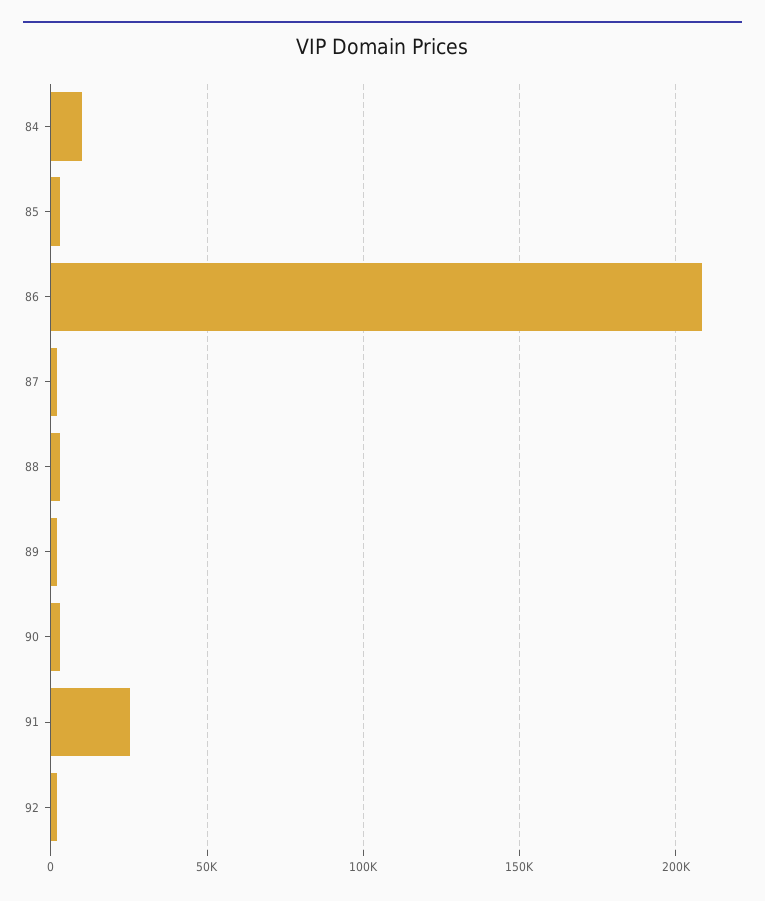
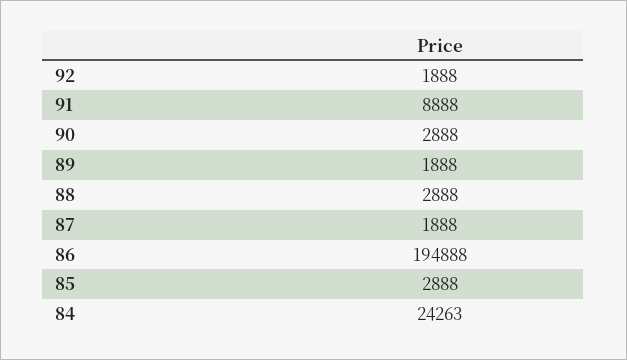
  {
-   "84": 10000,
+   "84": 24263,
    "85": 2888,
-   "86": 210000,
+   "86": 194888,
    "87": 1888,
    "88": 2888,
    "89": 1888,
    "90": 2888,
-   "91": 25000,
+   "91": 8888,
    "92": 1888
  }

